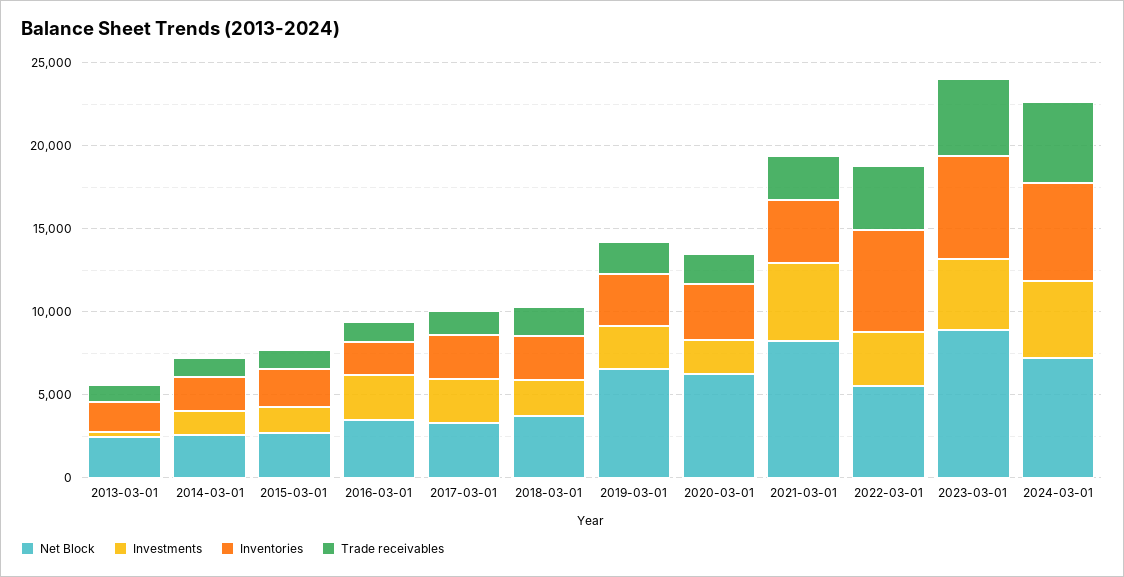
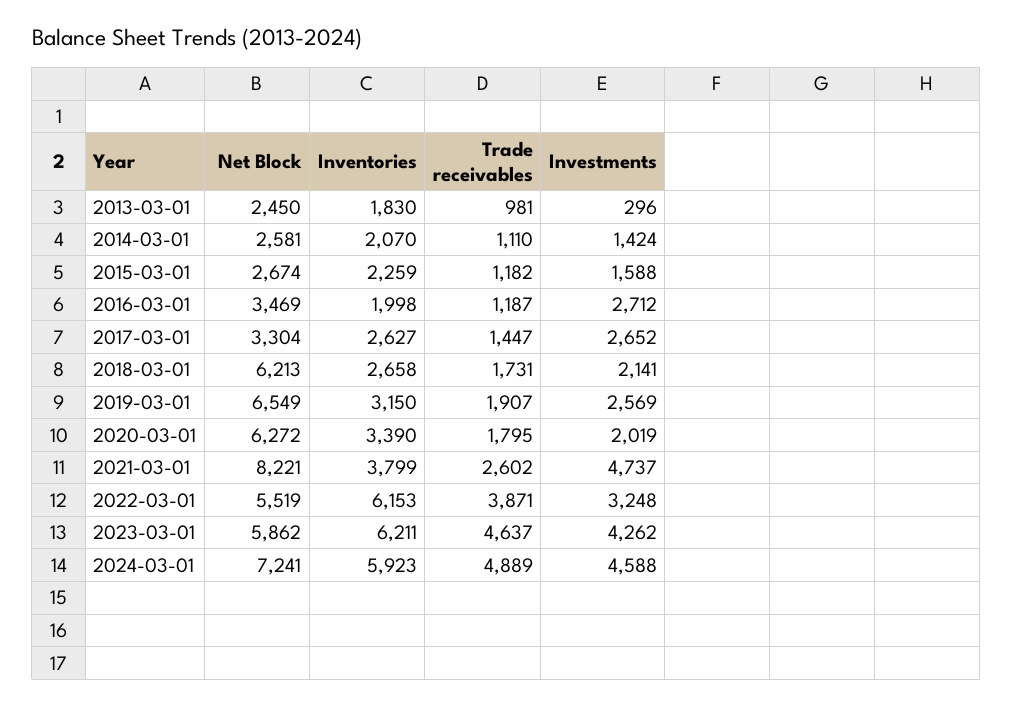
  {
    "Net Block": {
      "2013-03-01": 2450,
      "2014-03-01": 2581,
      "2015-03-01": 2674,
      "2016-03-01": 3469,
      "2017-03-01": 3304,
-     "2018-03-01": 4000,
+     "2018-03-01": 6213,
      "2019-03-01": 6549,
      "2020-03-01": 6272,
      "2021-03-01": 8221,
      "2022-03-01": 5519,
-     "2023-03-01": 9000,
+     "2023-03-01": 5862,
      "2024-03-01": 7241
    },
    "Investments": {
      "2013-03-01": 296,
      "2014-03-01": 1424,
      "2015-03-01": 1588,
      "2016-03-01": 2712,
      "2017-03-01": 2652,
      "2018-03-01": 2141,
      "2019-03-01": 2569,
      "2020-03-01": 2019,
      "2021-03-01": 4737,
      "2022-03-01": 3248,
      "2023-03-01": 4262,
      "2024-03-01": 4588
    },
    "Inventories": {
      "2013-03-01": 1830,
      "2014-03-01": 2070,
      "2015-03-01": 2259,
      "2016-03-01": 1998,
      "2017-03-01": 2627,
      "2018-03-01": 2658,
      "2019-03-01": 3150,
      "2020-03-01": 3390,
      "2021-03-01": 3799,
      "2022-03-01": 6153,
      "2023-03-01": 6211,
      "2024-03-01": 5923
    },
    "Trade receivables": {
      "2013-03-01": 981,
      "2014-03-01": 1110,
      "2015-03-01": 1182,
      "2016-03-01": 1187,
      "2017-03-01": 1447,
      "2018-03-01": 1731,
      "2019-03-01": 1907,
      "2020-03-01": 1795,
      "2021-03-01": 2602,
      "2022-03-01": 3871,
      "2023-03-01": 4637,
      "2024-03-01": 4889
    }
  }

